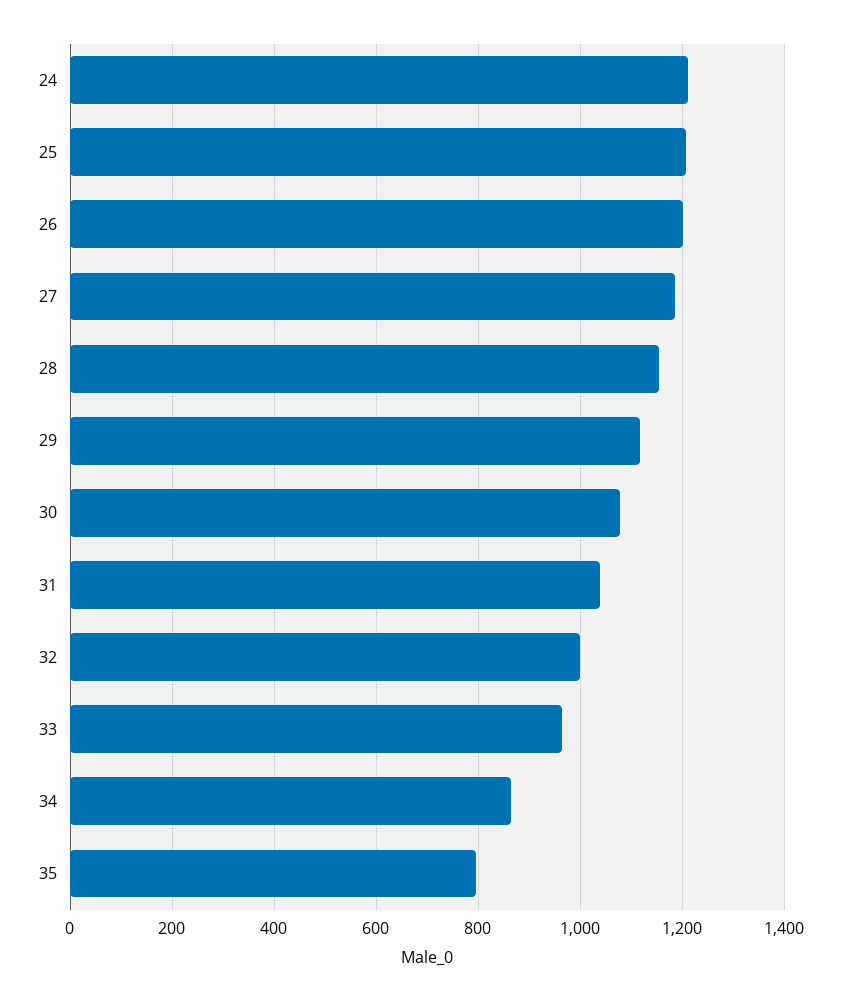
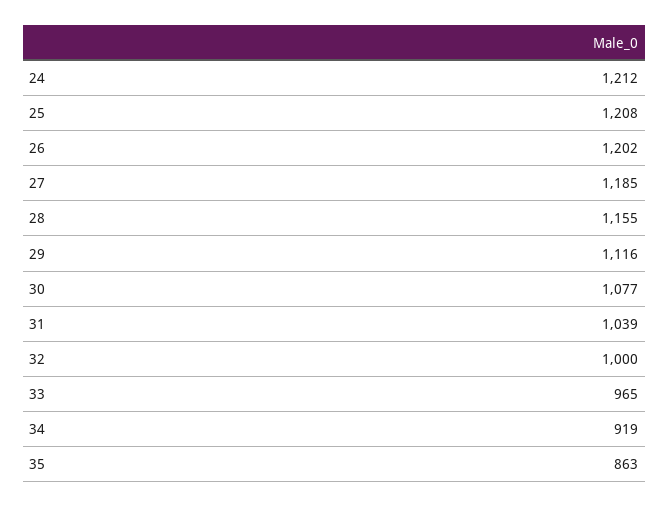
  {
    "24": 1212,
    "25": 1208,
    "26": 1202,
    "27": 1185,
    "28": 1155,
    "29": 1116,
    "30": 1077,
    "31": 1039,
    "32": 1000,
    "33": 965,
-   "34": 860,
+   "34": 919,
-   "35": 800
+   "35": 863
  }

